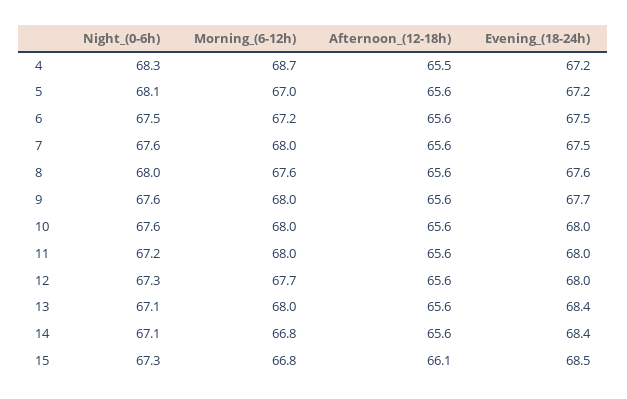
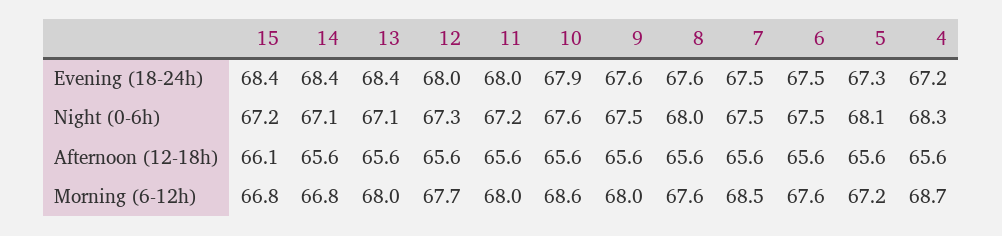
  {
    "Night_(0-6h)": {
      "4": 68.3,
      "5": 68.1,
      "6": 67.5,
-     "7": 67.6,
+     "7": 67.5,
      "8": 68,
-     "9": 67.6,
+     "9": 67.5,
      "10": 67.6,
      "11": 67.2,
      "12": 67.3,
      "13": 67.1,
      "14": 67.1,
-     "15": 67.3
+     "15": 67.2
    },
    "Morning_(6-12h)": {
      "4": 68.7,
-     "5": 67,
+     "5": 67.2,
-     "6": 67.2,
+     "6": 67.6,
-     "7": 68,
+     "7": 68.5,
      "8": 67.6,
      "9": 68,
-     "10": 68,
+     "10": 68.6,
      "11": 68,
      "12": 67.7,
      "13": 68,
      "14": 66.8,
      "15": 66.8
    },
    "Afternoon_(12-18h)": {
-     "4": 65.5,
+     "4": 65.6,
      "5": 65.6,
      "6": 65.6,
      "7": 65.6,
      "8": 65.6,
      "9": 65.6,
      "10": 65.6,
      "11": 65.6,
      "12": 65.6,
      "13": 65.6,
      "14": 65.6,
      "15": 66.1
    },
    "Evening_(18-24h)": {
      "4": 67.2,
-     "5": 67.2,
+     "5": 67.3,
      "6": 67.5,
      "7": 67.5,
      "8": 67.6,
-     "9": 67.7,
+     "9": 67.6,
-     "10": 68,
+     "10": 67.9,
      "11": 68,
      "12": 68,
      "13": 68.4,
      "14": 68.4,
-     "15": 68.5
+     "15": 68.4
    }
  }

